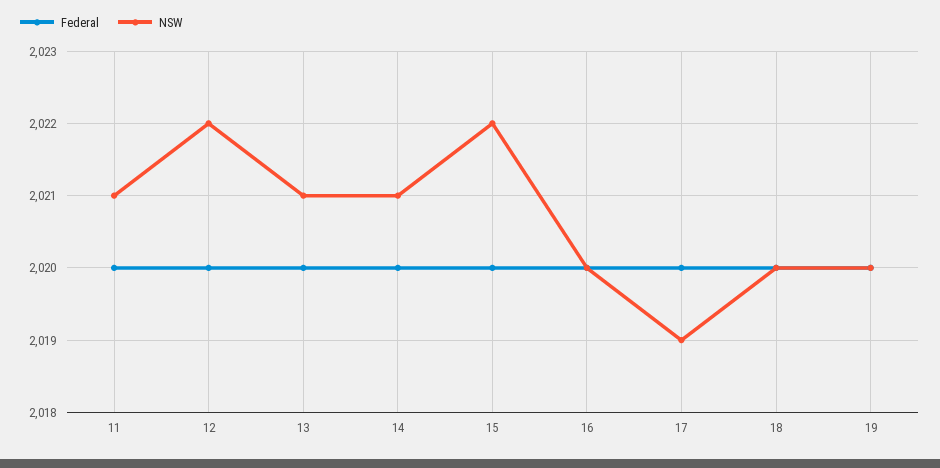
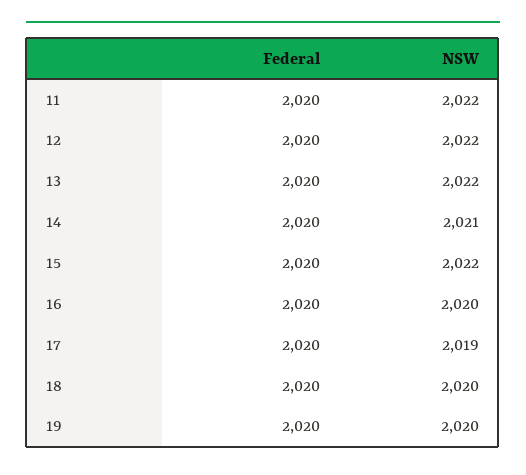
  {
    "Federal": {
      "11": 2020,
      "12": 2020,
      "13": 2020,
      "14": 2020,
      "15": 2020,
      "16": 2020,
      "17": 2020,
      "18": 2020,
      "19": 2020
    },
    "NSW": {
-     "11": 2021,
+     "11": 2022,
      "12": 2022,
-     "13": 2021,
+     "13": 2022,
      "14": 2021,
      "15": 2022,
      "16": 2020,
      "17": 2019,
      "18": 2020,
      "19": 2020
    }
  }

